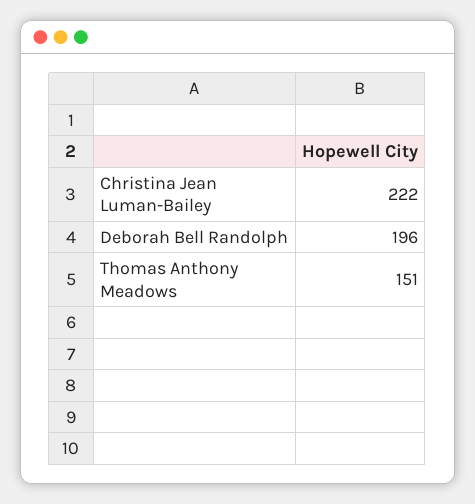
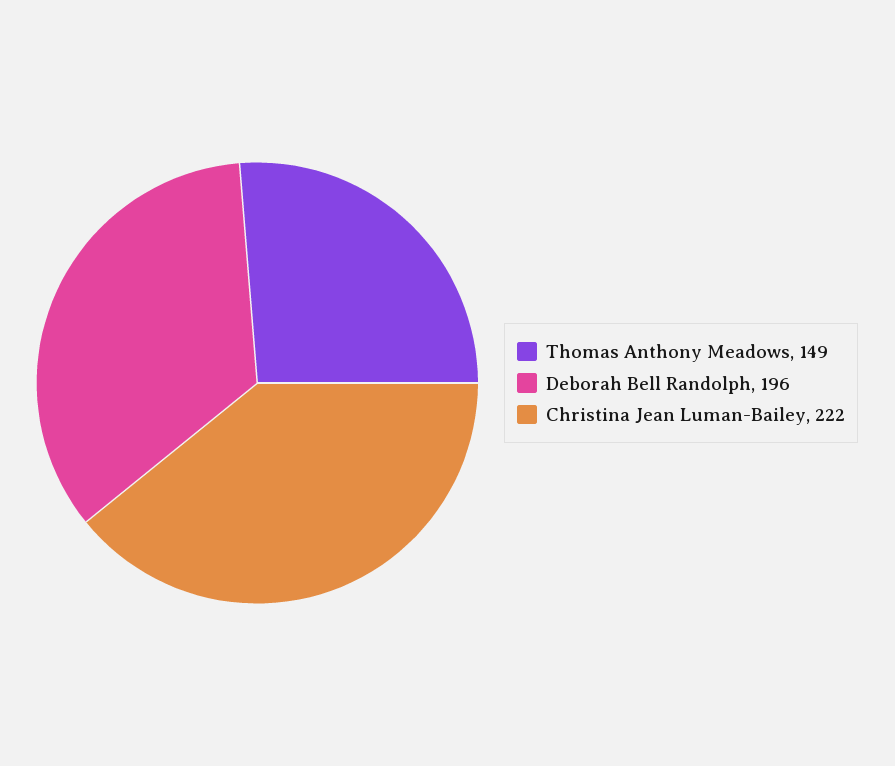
  {
    "Christina Jean Luman-Bailey": 222,
    "Deborah Bell Randolph": 196,
-   "Thomas Anthony Meadows": 151
+   "Thomas Anthony Meadows": 149
  }

